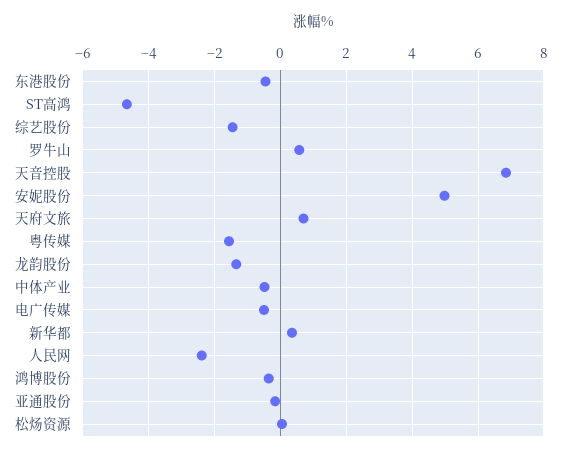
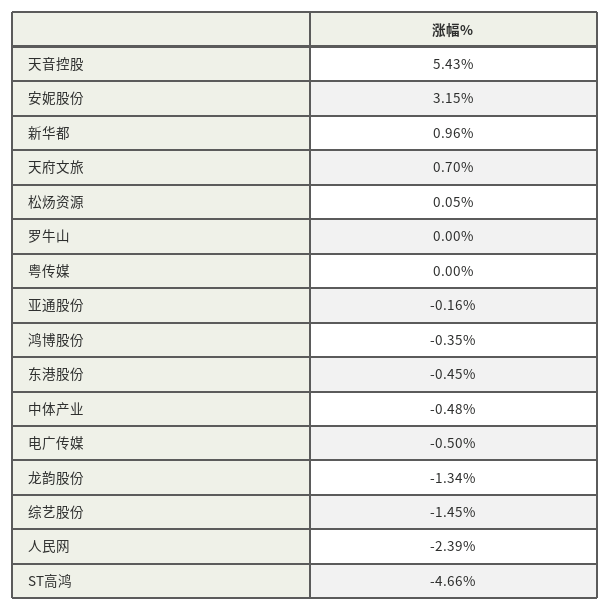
  {
    "东港股份": -0.45,
    "ST高鸿": -4.66,
    "综艺股份": -1.45,
-   "罗牛山": 0.6,
+   "罗牛山": 0,
-   "天音控股": 6.8,
+   "天音控股": 5.43,
-   "安妮股份": 5,
+   "安妮股份": 3.15,
    "天府文旅": 0.7,
-   "粤传媒": -1.6,
+   "粤传媒": 0,
    "龙韵股份": -1.34,
    "中体产业": -0.48,
    "电广传媒": -0.5,
-   "新华都": 0.4,
+   "新华都": 0.96,
    "人民网": -2.39,
    "鸿博股份": -0.35,
    "亚通股份": -0.16,
    "松炀资源": 0.05
  }

